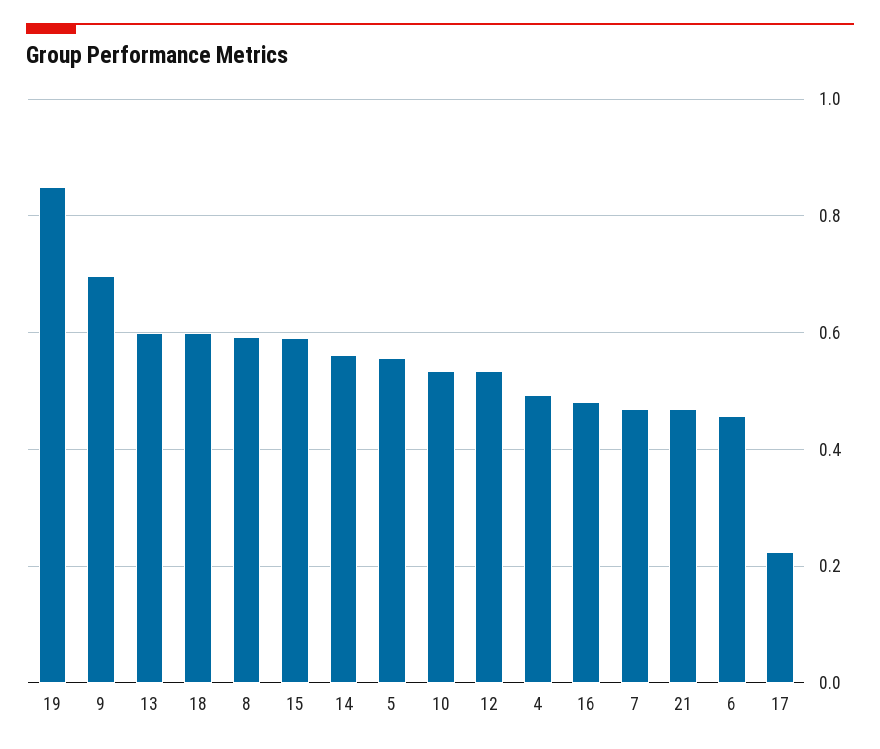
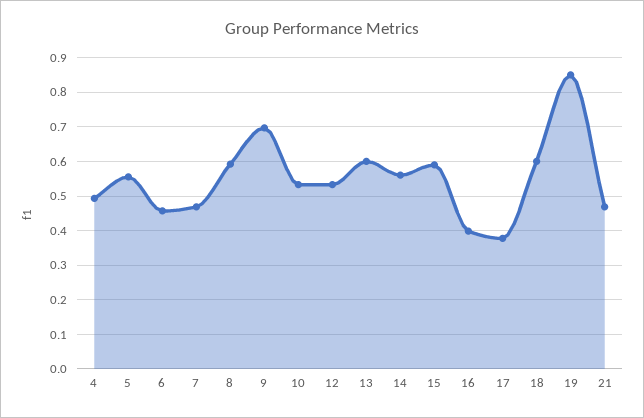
  {
    "19": 0.86,
    "9": 0.7,
    "13": 0.6,
    "18": 0.6,
    "8": 0.6,
    "15": 0.6,
    "14": 0.56,
    "5": 0.56,
    "10": 0.54,
    "12": 0.54,
    "4": 0.5,
-   "16": 0.48,
+   "16": 0.4,
    "7": 0.46,
    "21": 0.46,
    "6": 0.46,
-   "17": 0.22
+   "17": 0.38
  }

